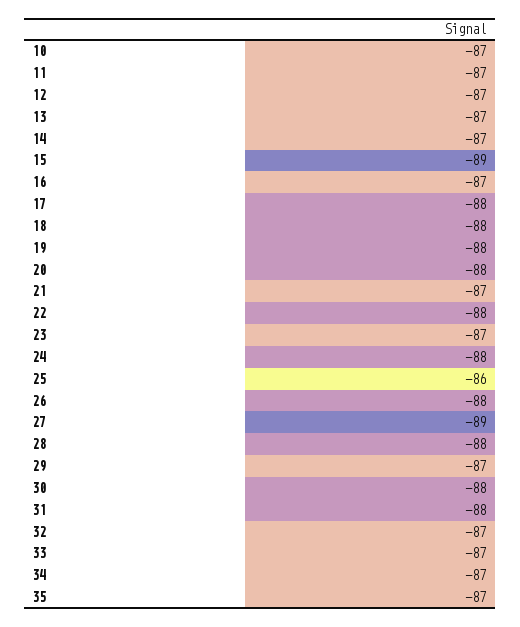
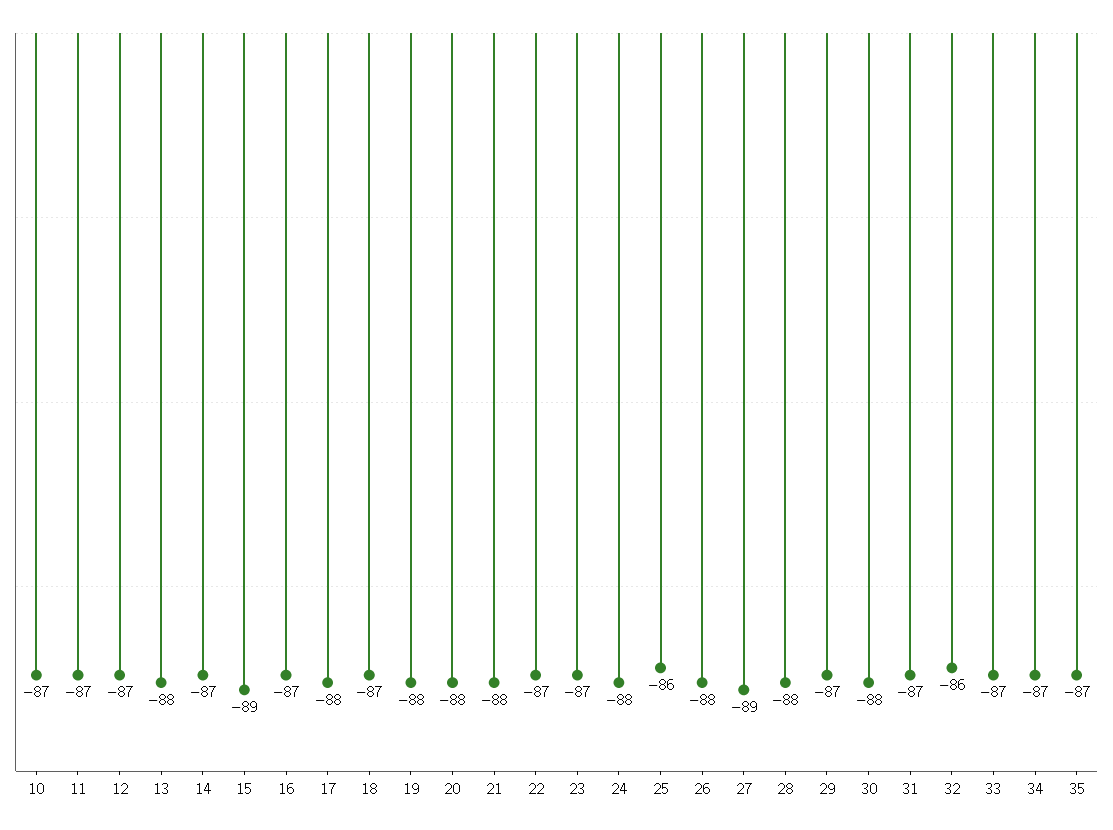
  {
    "10": -87,
    "11": -87,
    "12": -87,
-   "13": -87,
+   "13": -88,
    "14": -87,
    "15": -89,
    "16": -87,
    "17": -88,
-   "18": -88,
+   "18": -87,
    "19": -88,
    "20": -88,
-   "21": -87,
+   "21": -88,
-   "22": -88,
+   "22": -87,
    "23": -87,
    "24": -88,
    "25": -86,
    "26": -88,
    "27": -89,
    "28": -88,
    "29": -87,
    "30": -88,
-   "31": -88,
+   "31": -87,
-   "32": -87,
+   "32": -86,
    "33": -87,
    "34": -87,
    "35": -87
  }

